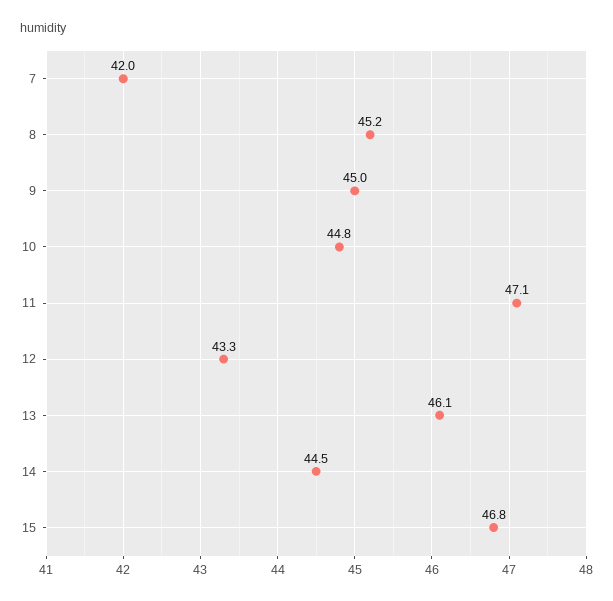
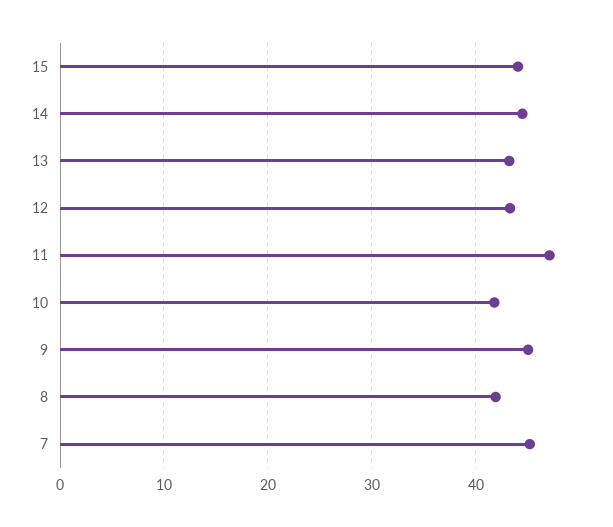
  {
-   "7": 42,
+   "7": 45,
-   "8": 45.2,
+   "8": 42,
    "9": 45,
-   "10": 44.8,
+   "10": 42,
    "11": 47.1,
    "12": 43.3,
-   "13": 46.1,
+   "13": 43,
    "14": 44.5,
-   "15": 46.8
+   "15": 44
  }

